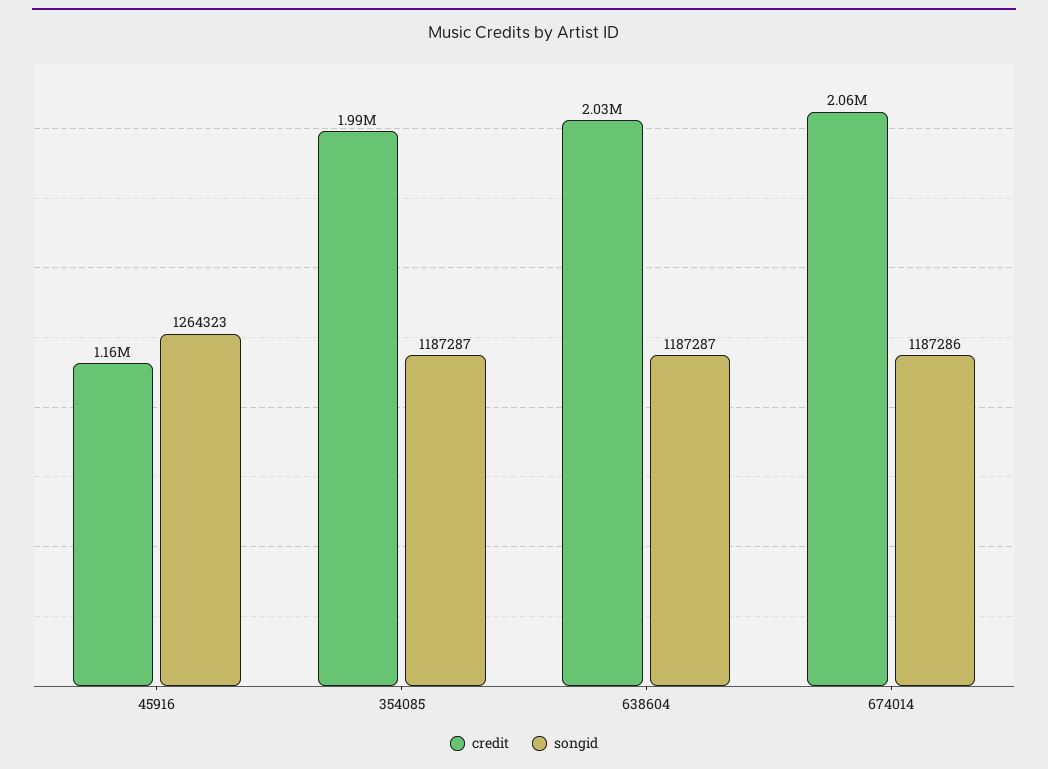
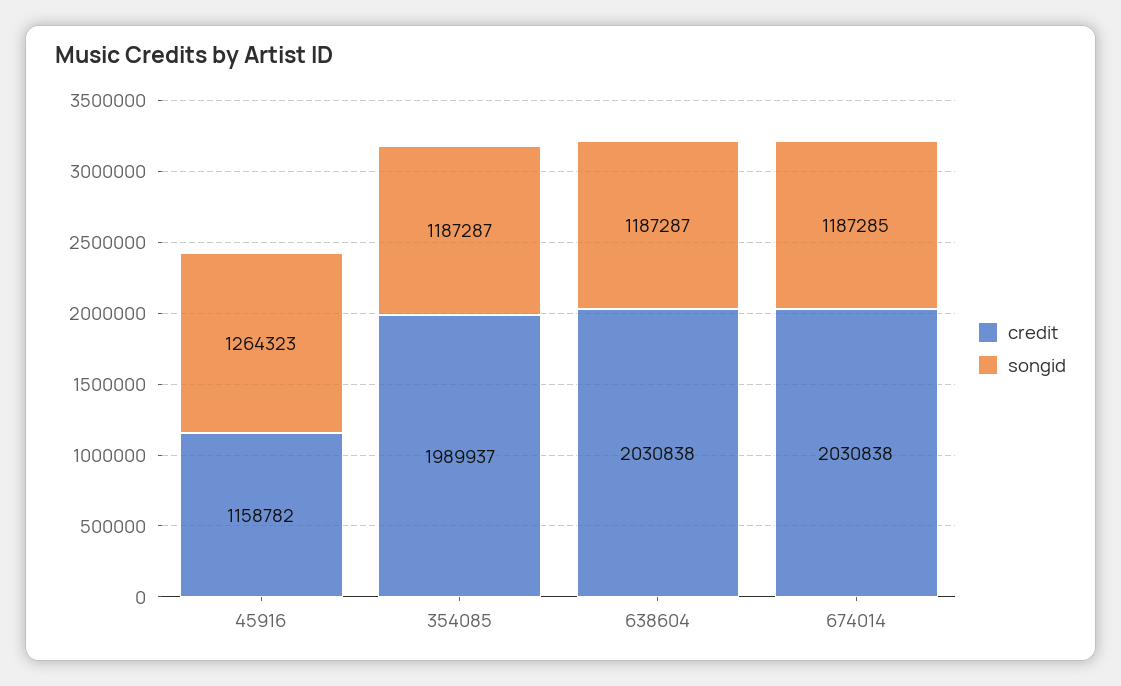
  {
    "credit": {
      "45916": 1158782,
      "354085": 1989937,
      "638604": 2030838,
-     "674014": 2060000
+     "674014": 2030838
    },
    "songid": {
      "45916": 1264323,
      "354085": 1187287,
      "638604": 1187287,
-     "674014": 1187286
+     "674014": 1187285
    }
  }

